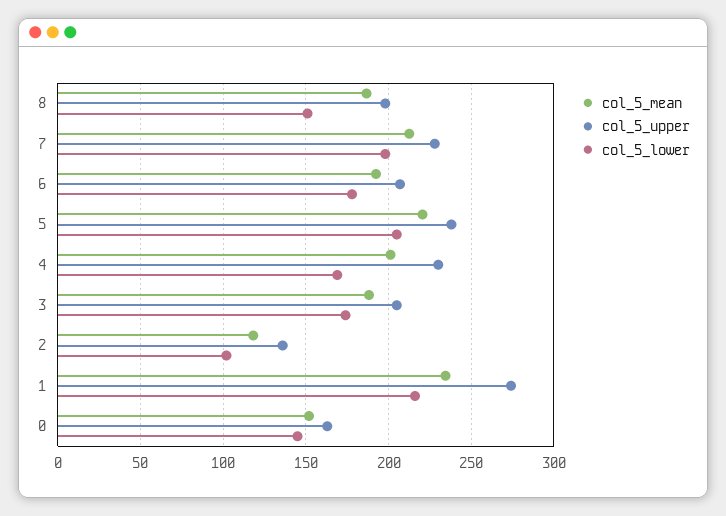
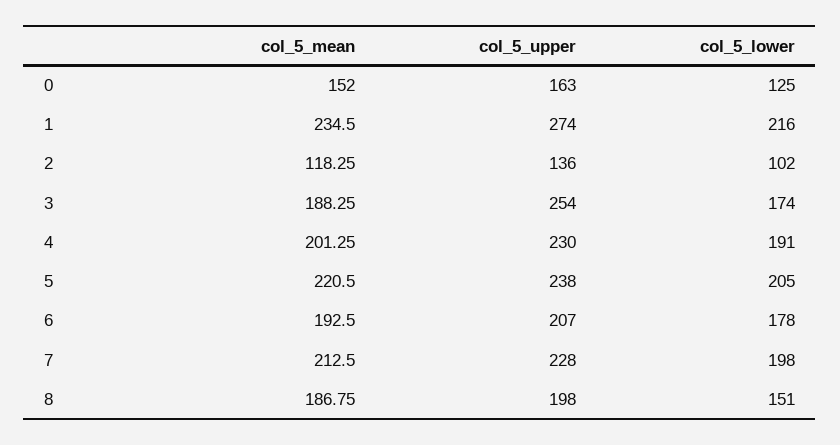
  {
    "col_5_mean": {
      "8": 186.75,
      "7": 212.5,
      "6": 192.5,
      "5": 220.5,
      "4": 201.25,
      "3": 188.25,
      "2": 118.25,
      "1": 234.5,
      "0": 152
    },
    "col_5_upper": {
      "8": 198,
      "7": 228,
      "6": 207,
      "5": 238,
      "4": 230,
-     "3": 205,
+     "3": 254,
      "2": 136,
      "1": 274,
      "0": 163
    },
    "col_5_lower": {
      "8": 151,
      "7": 198,
      "6": 178,
      "5": 205,
-     "4": 170,
+     "4": 191,
      "3": 174,
      "2": 102,
      "1": 216,
-     "0": 145
+     "0": 125
    }
  }

